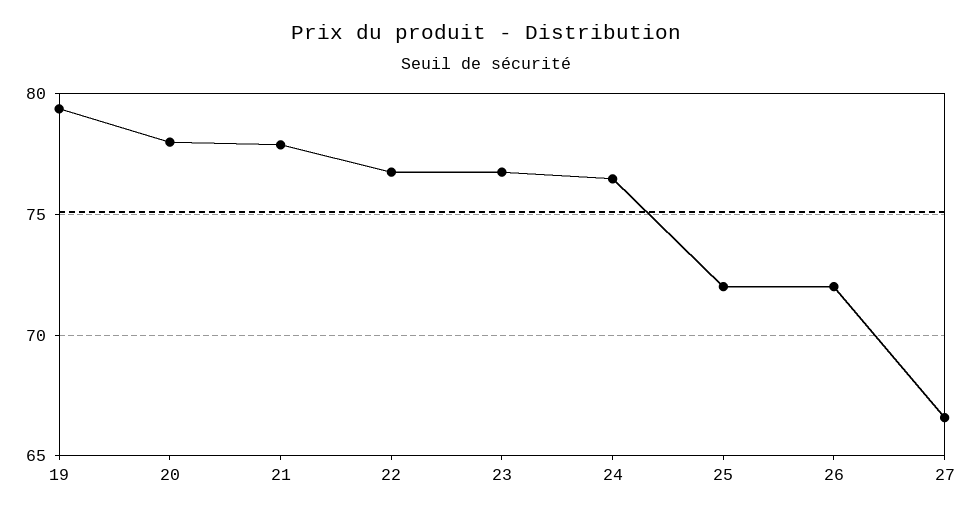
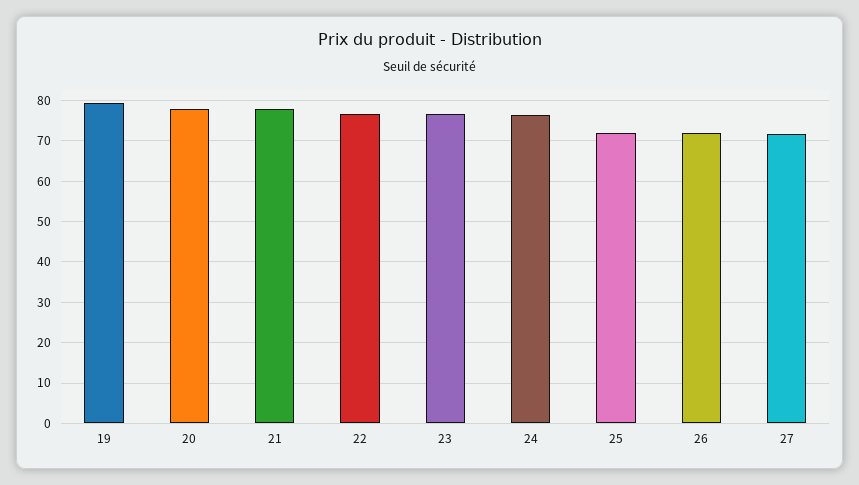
  {
    "19": 79.5,
    "20": 78,
    "21": 78,
    "22": 76.5,
    "23": 76.5,
    "24": 76.5,
    "25": 72,
    "26": 72,
-   "27": 66.5
+   "27": 72
  }

